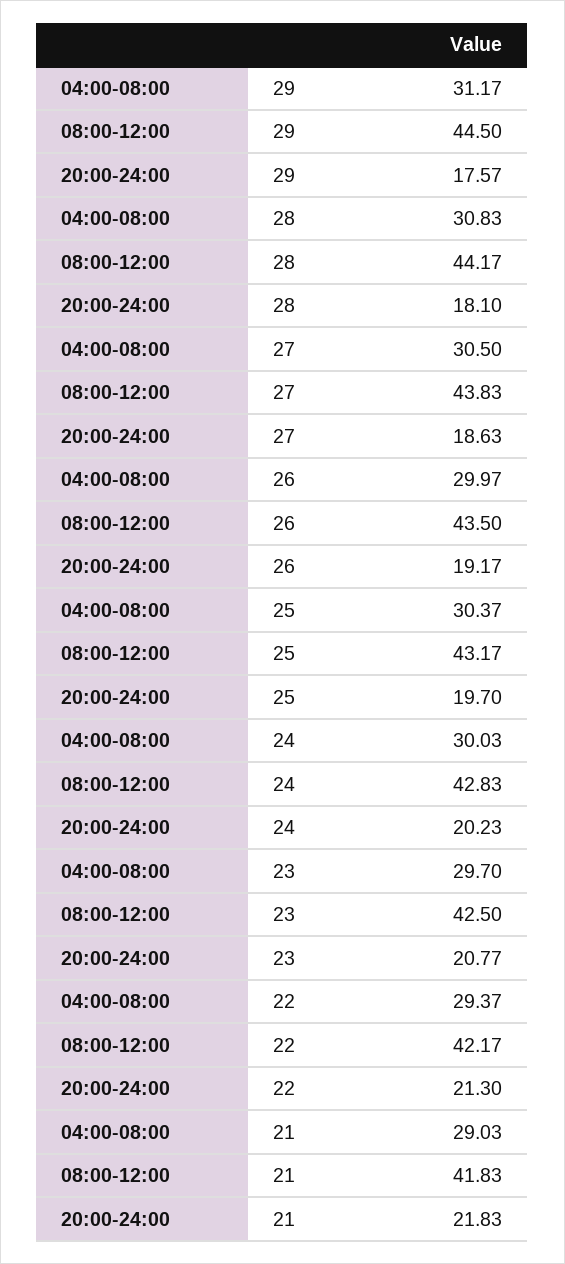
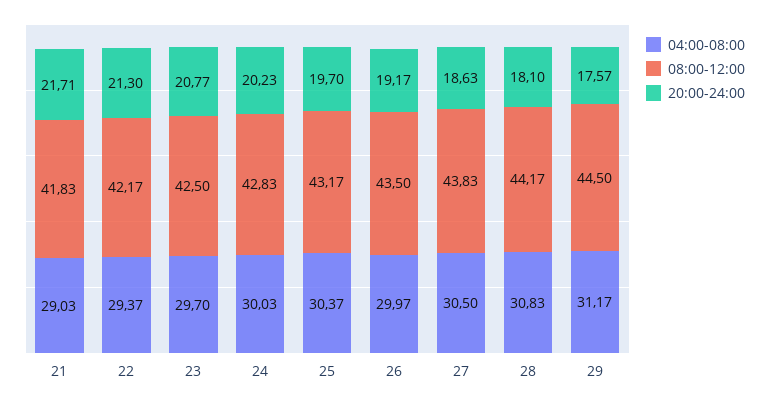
  {
    "04:00-08:00": {
      "29": 31.17,
      "28": 30.83,
      "27": 30.5,
      "26": 29.97,
      "25": 30.37,
      "24": 30.03,
      "23": 29.7,
      "22": 29.37,
      "21": 29.03
    },
    "08:00-12:00": {
      "29": 44.5,
      "28": 44.17,
      "27": 43.83,
      "26": 43.5,
      "25": 43.17,
      "24": 42.83,
      "23": 42.5,
      "22": 42.17,
      "21": 41.83
    },
    "20:00-24:00": {
      "29": 17.57,
      "28": 18.1,
      "27": 18.63,
      "26": 19.17,
      "25": 19.7,
      "24": 20.23,
      "23": 20.77,
      "22": 21.3,
-     "21": 21.83
+     "21": 21.71
    }
  }

